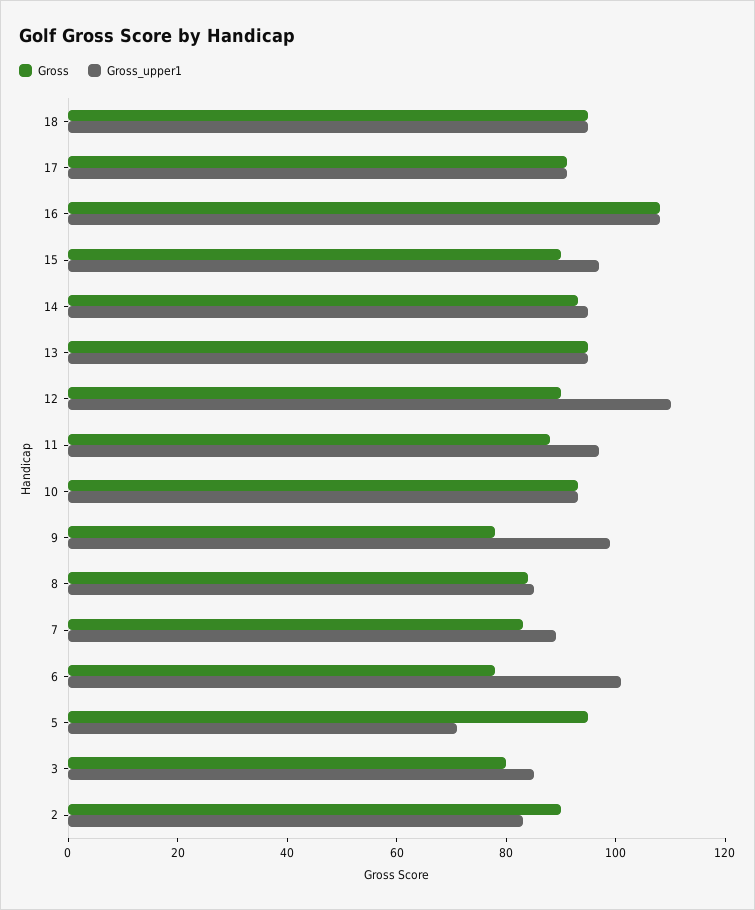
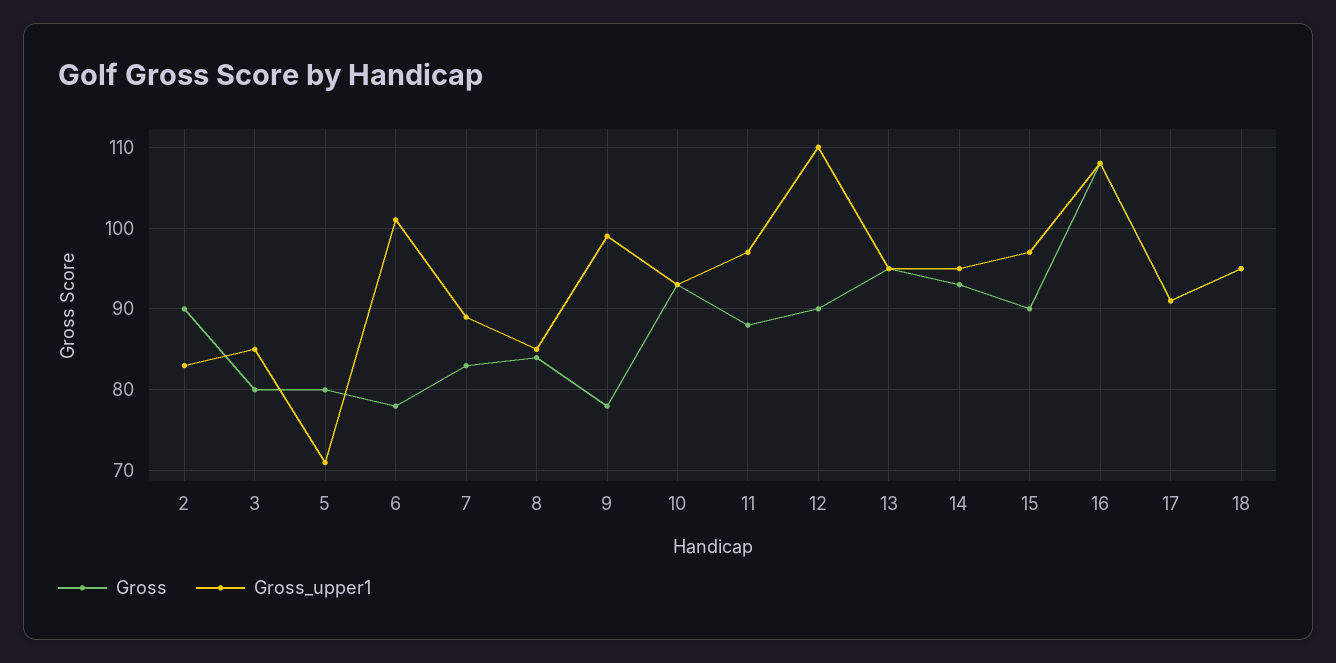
  {
    "Gross": {
      "18": 95,
      "17": 91,
      "16": 108,
      "15": 90,
      "14": 93,
      "13": 95,
      "12": 90,
      "11": 88,
      "10": 93,
      "9": 78,
      "8": 84,
      "7": 83,
      "6": 78,
-     "5": 95,
+     "5": 80,
      "3": 80,
      "2": 90
    },
    "Gross_upper1": {
      "18": 95,
      "17": 91,
      "16": 108,
      "15": 97,
      "14": 95,
      "13": 95,
      "12": 110,
      "11": 97,
      "10": 93,
      "9": 99,
      "8": 85,
      "7": 89,
      "6": 101,
      "5": 71,
      "3": 85,
      "2": 83
    }
  }

